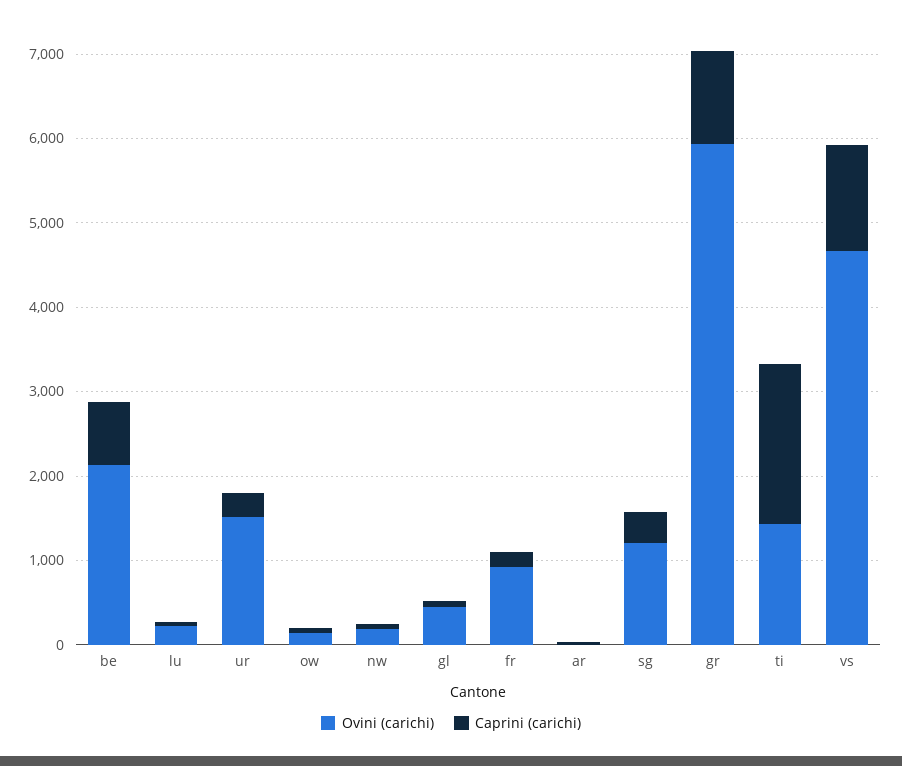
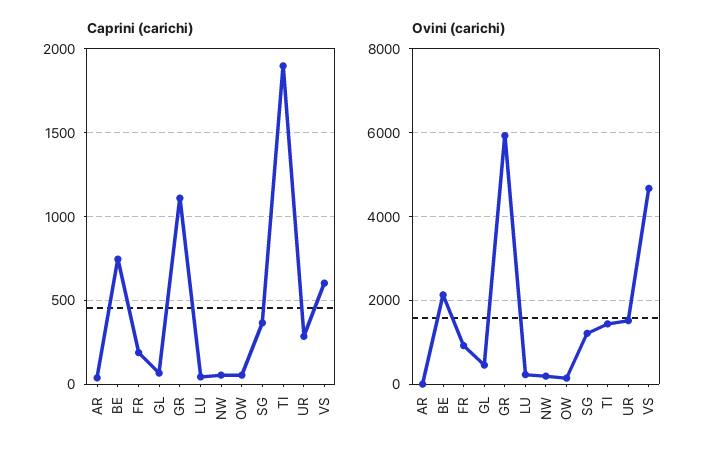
  {
    "Ovini (carichi)": {
      "be": 2200,
      "lu": 200,
      "ur": 1600,
      "ow": 200,
      "nw": 200,
      "gl": 400,
      "fr": 1000,
      "ar": 0,
      "sg": 1200,
      "gr": 6000,
      "ti": 1400,
      "vs": 4600
    },
    "Caprini (carichi)": {
      "be": 750,
      "lu": 50,
      "ur": 300,
      "ow": 50,
      "nw": 50,
      "gl": 50,
      "fr": 200,
      "ar": 50,
      "sg": 350,
      "gr": 1100,
      "ti": 1900,
-     "vs": 1200
+     "vs": 600
    }
  }

